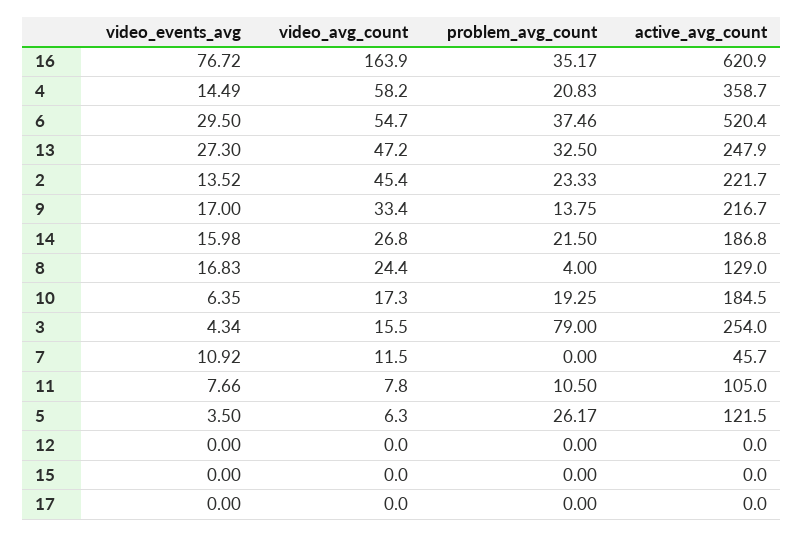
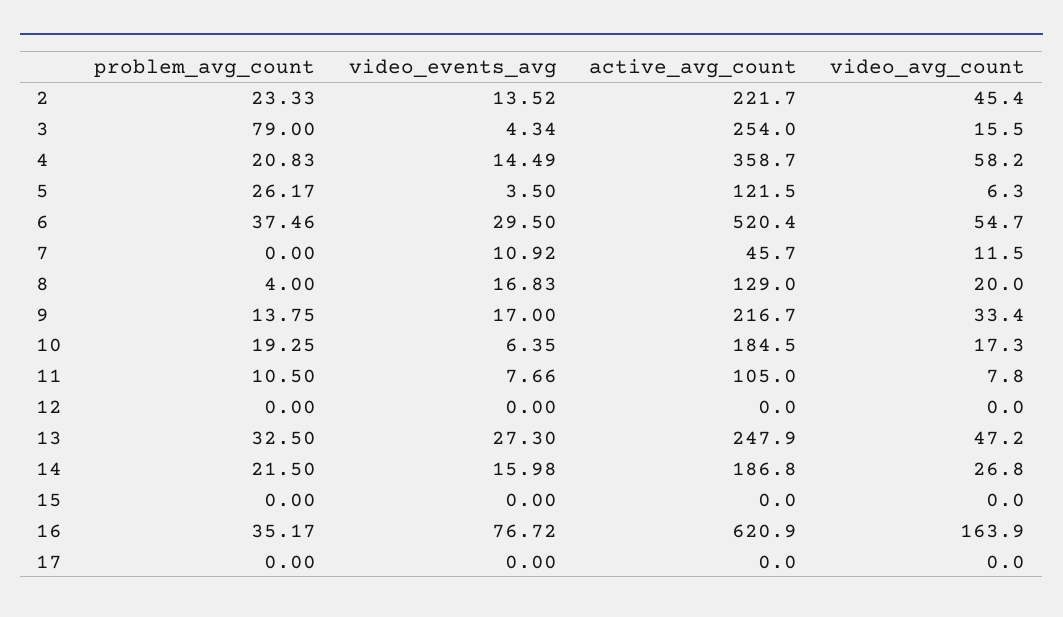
  {
    "video_events_avg": {
      "16": 76.72,
      "4": 14.49,
      "6": 29.5,
      "13": 27.3,
      "2": 13.52,
      "9": 17,
      "14": 15.98,
      "8": 16.83,
      "10": 6.35,
      "3": 4.34,
      "7": 10.92,
      "11": 7.66,
      "5": 3.5,
      "12": 0,
      "15": 0,
      "17": 0
    },
    "video_avg_count": {
      "16": 163.9,
      "4": 58.2,
      "6": 54.7,
      "13": 47.2,
      "2": 45.4,
      "9": 33.4,
      "14": 26.8,
-     "8": 24.4,
+     "8": 20,
      "10": 17.3,
      "3": 15.5,
      "7": 11.5,
      "11": 7.8,
      "5": 6.3,
      "12": 0,
      "15": 0,
      "17": 0
    },
    "problem_avg_count": {
      "16": 35.17,
      "4": 20.83,
      "6": 37.46,
      "13": 32.5,
      "2": 23.33,
      "9": 13.75,
      "14": 21.5,
      "8": 4,
      "10": 19.25,
      "3": 79,
      "7": 0,
      "11": 10.5,
      "5": 26.17,
      "12": 0,
      "15": 0,
      "17": 0
    },
    "active_avg_count": {
      "16": 620.9,
      "4": 358.7,
      "6": 520.4,
      "13": 247.9,
      "2": 221.7,
      "9": 216.7,
      "14": 186.8,
      "8": 129,
      "10": 184.5,
      "3": 254,
      "7": 45.7,
      "11": 105,
      "5": 121.5,
      "12": 0,
      "15": 0,
      "17": 0
    }
  }

